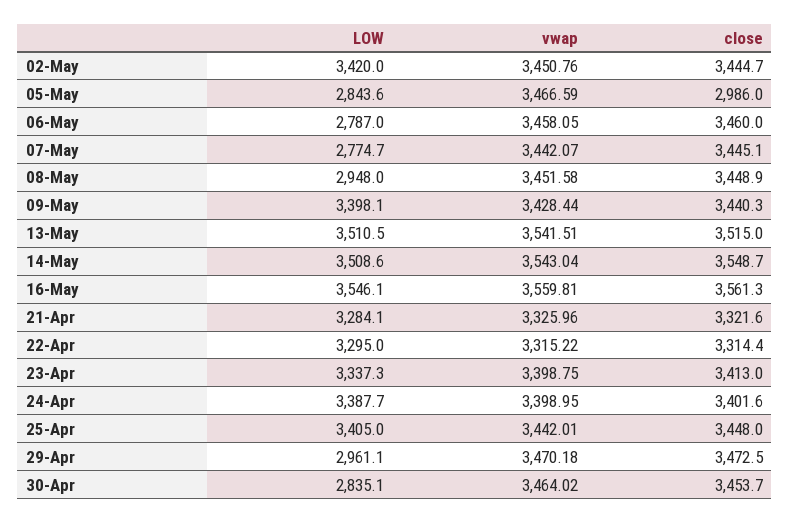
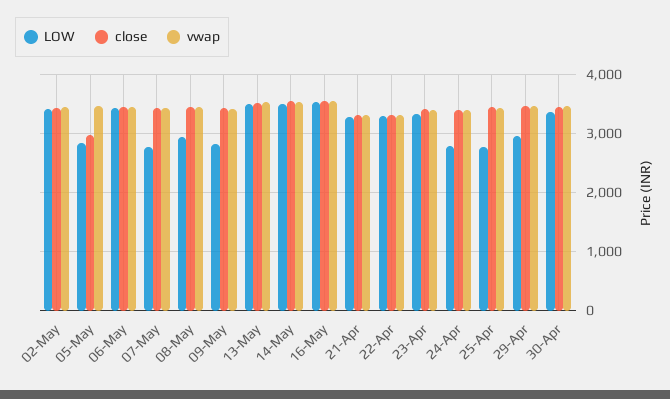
  {
    "LOW": {
      "02-May": 3420,
      "05-May": 2843.6,
-     "06-May": 2787,
+     "06-May": 3400,
      "07-May": 2774.7,
      "08-May": 2948,
-     "09-May": 3398.1,
+     "09-May": 2800,
      "13-May": 3510.5,
      "14-May": 3508.6,
      "16-May": 3546.1,
      "21-Apr": 3284.1,
      "22-Apr": 3295,
      "23-Apr": 3337.3,
-     "24-Apr": 3387.7,
+     "24-Apr": 2800,
-     "25-Apr": 3405,
+     "25-Apr": 2800,
      "29-Apr": 2961.1,
-     "30-Apr": 2835.1
+     "30-Apr": 3400
    },
    "vwap": {
      "02-May": 3450.76,
      "05-May": 3466.59,
      "06-May": 3458.05,
      "07-May": 3442.07,
      "08-May": 3451.58,
      "09-May": 3428.44,
      "13-May": 3541.51,
      "14-May": 3543.04,
      "16-May": 3559.81,
      "21-Apr": 3325.96,
      "22-Apr": 3315.22,
      "23-Apr": 3398.75,
      "24-Apr": 3398.95,
      "25-Apr": 3442.01,
      "29-Apr": 3470.18,
      "30-Apr": 3464.02
    },
    "close": {
      "02-May": 3444.7,
      "05-May": 2986,
      "06-May": 3460,
      "07-May": 3445.1,
      "08-May": 3448.9,
      "09-May": 3440.3,
      "13-May": 3515,
      "14-May": 3548.7,
      "16-May": 3561.3,
      "21-Apr": 3321.6,
      "22-Apr": 3314.4,
      "23-Apr": 3413,
      "24-Apr": 3401.6,
      "25-Apr": 3448,
      "29-Apr": 3472.5,
      "30-Apr": 3453.7
    }
  }

